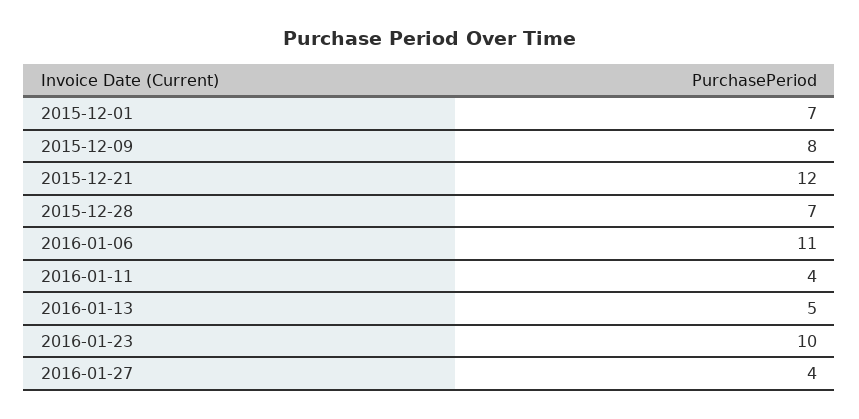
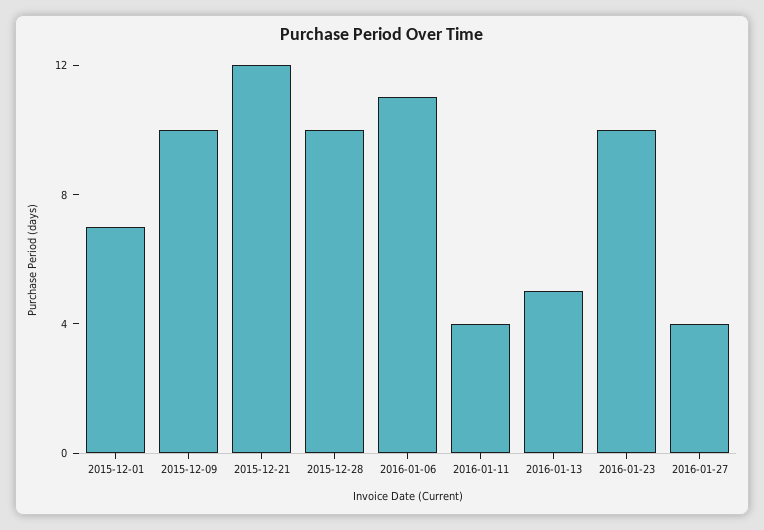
  {
    "2015-12-01": 7,
-   "2015-12-09": 8,
+   "2015-12-09": 10,
    "2015-12-21": 12,
-   "2015-12-28": 7,
+   "2015-12-28": 10,
    "2016-01-06": 11,
    "2016-01-11": 4,
    "2016-01-13": 5,
    "2016-01-23": 10,
    "2016-01-27": 4
  }

